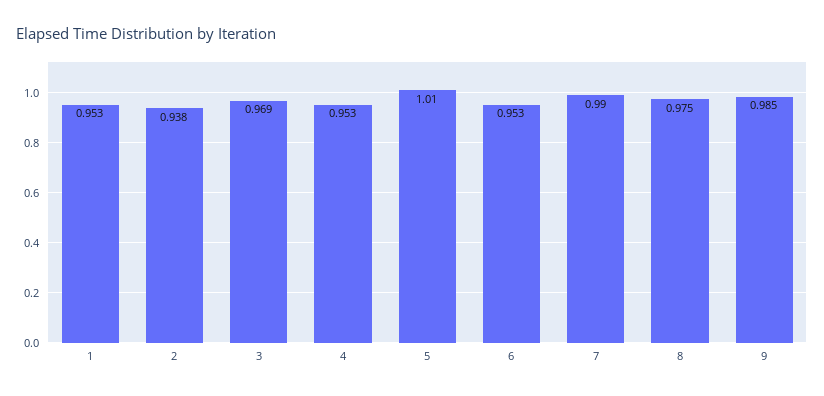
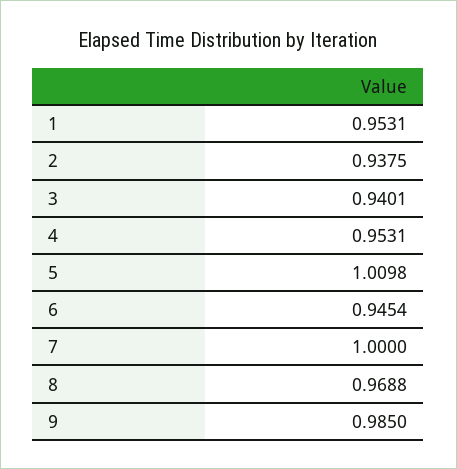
  {
    "1": 0.9531,
    "2": 0.9375,
-   "3": 0.969,
+   "3": 0.9401,
    "4": 0.9531,
    "5": 1.0098,
-   "6": 0.953,
+   "6": 0.9454,
-   "7": 0.99,
+   "7": 1,
-   "8": 0.975,
+   "8": 0.9688,
    "9": 0.985
  }

